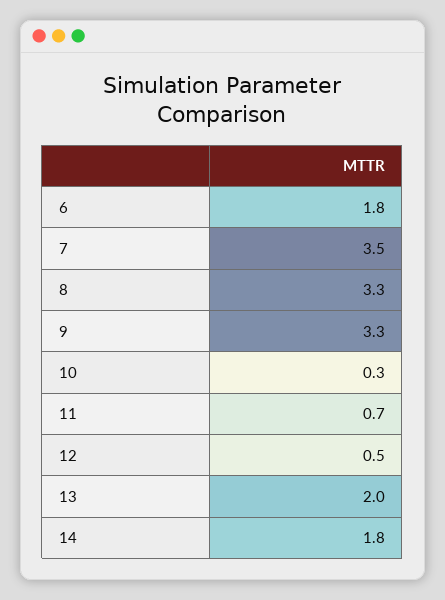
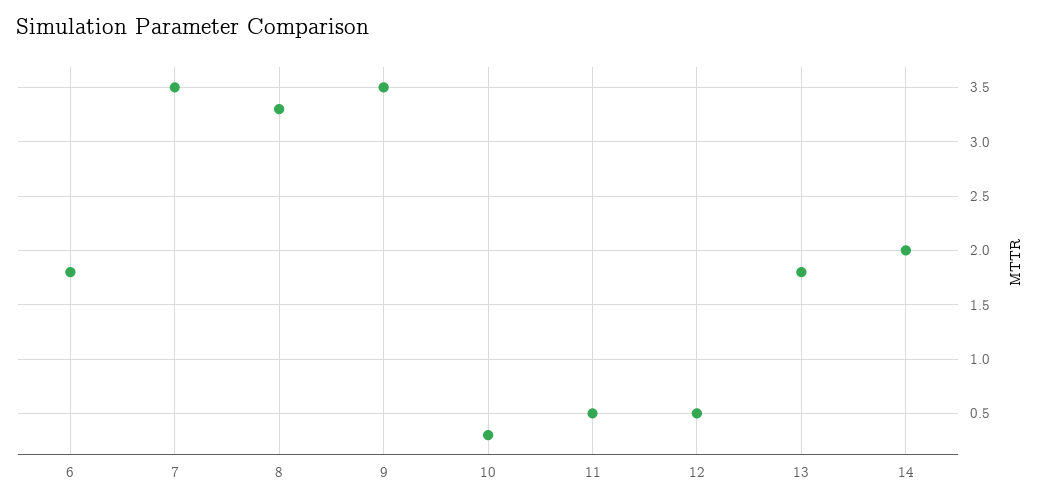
  {
    "6": 1.8,
    "7": 3.5,
    "8": 3.3,
-   "9": 3.3,
+   "9": 3.5,
    "10": 0.3,
-   "11": 0.7,
+   "11": 0.5,
    "12": 0.5,
-   "13": 2,
+   "13": 1.8,
-   "14": 1.8
+   "14": 2
  }

